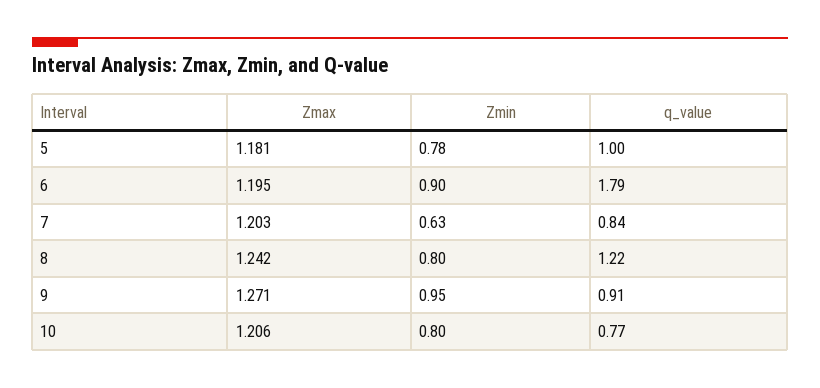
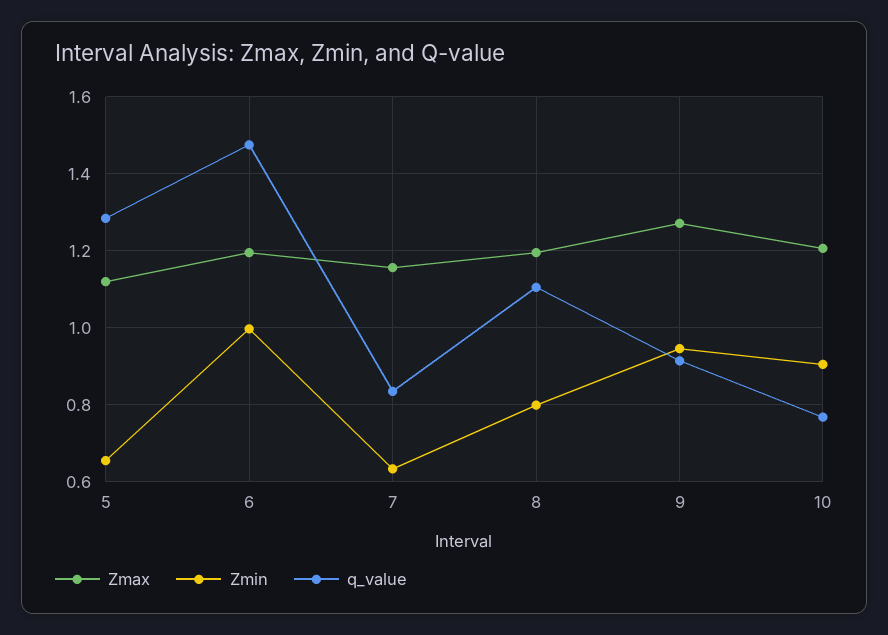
  {
    "Zmax": {
-     "5": 1.181,
+     "5": 1.12,
      "6": 1.195,
-     "7": 1.203,
+     "7": 1.16,
-     "8": 1.242,
+     "8": 1.2,
      "9": 1.271,
      "10": 1.206
    },
    "Zmin": {
-     "5": 0.78,
+     "5": 0.66,
-     "6": 0.9,
+     "6": 1,
      "7": 0.63,
      "8": 0.8,
      "9": 0.95,
-     "10": 0.8
+     "10": 0.9
    },
    "q_value": {
-     "5": 1,
+     "5": 1.28,
-     "6": 1.79,
+     "6": 1.48,
      "7": 0.84,
-     "8": 1.22,
+     "8": 1.1,
      "9": 0.91,
      "10": 0.77
    }
  }

